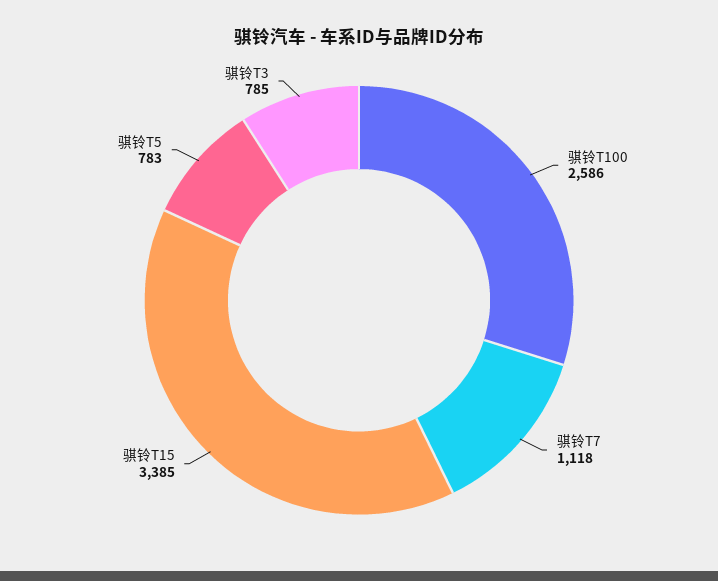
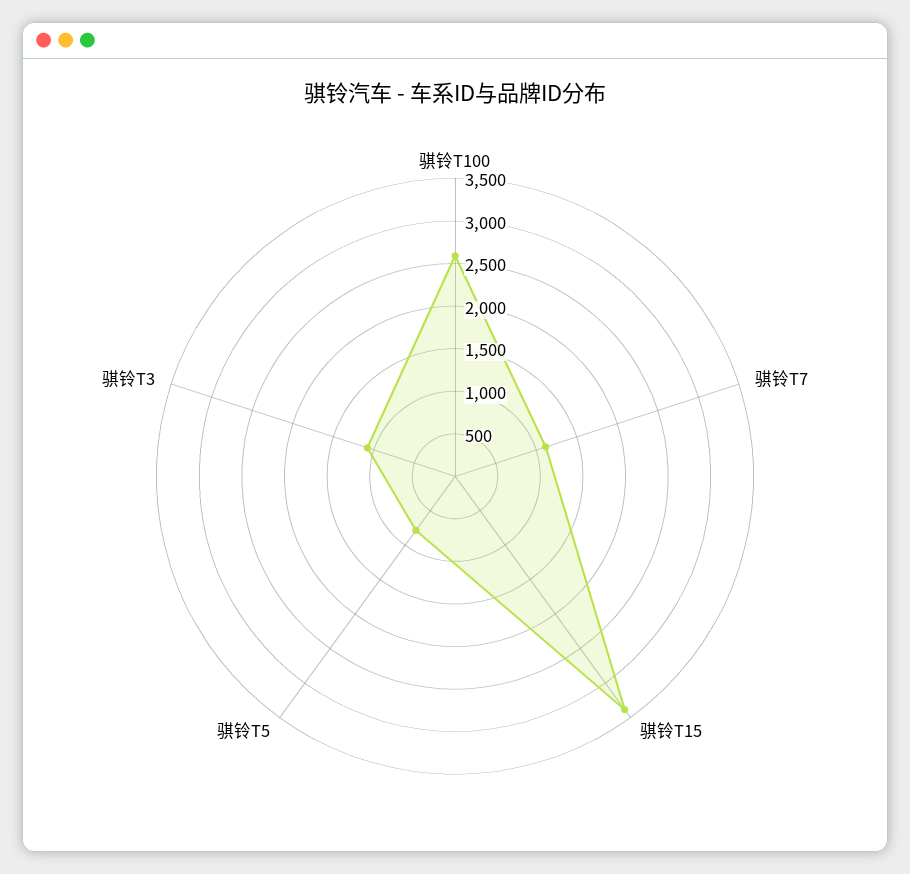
  {
    "骐铃T100": 2586,
    "骐铃T7": 1118,
    "骐铃T15": 3385,
    "骐铃T5": 783,
-   "骐铃T3": 785
+   "骐铃T3": 1100
  }

